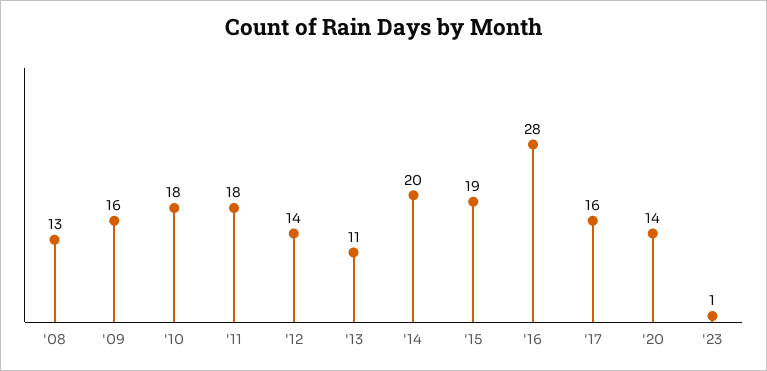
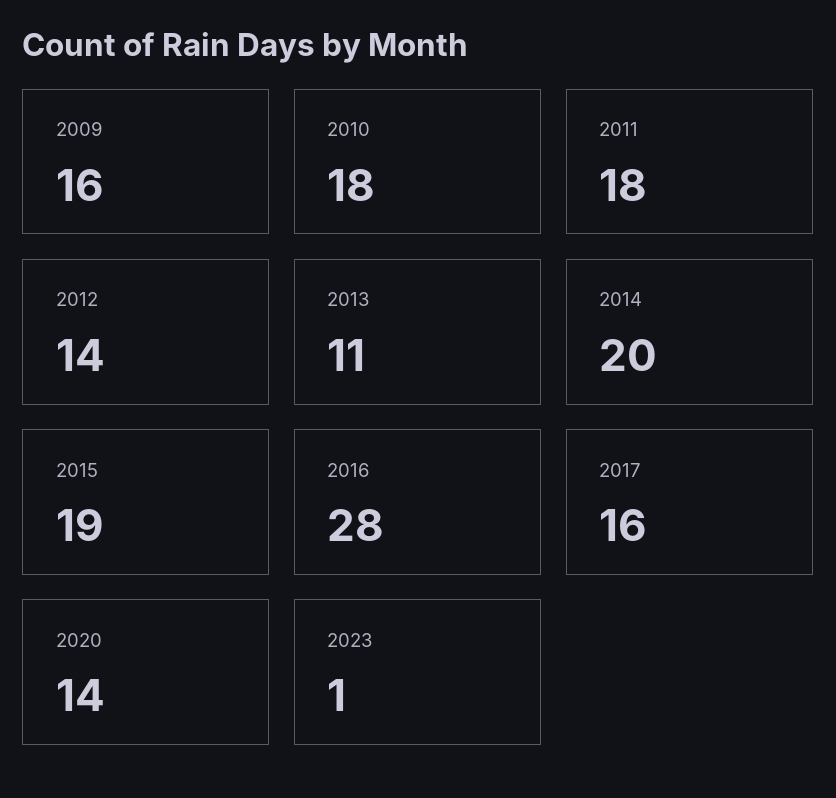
  {
-   "'08": 13,
    "'09": 16,
    "'10": 18,
    "'11": 18,
    "'12": 14,
    "'13": 11,
    "'14": 20,
    "'15": 19,
    "'16": 28,
    "'17": 16,
    "'20": 14,
    "'23": 1
  }

